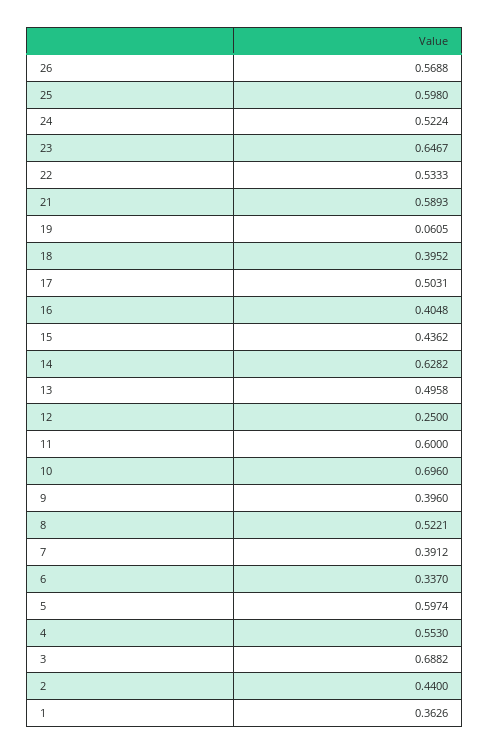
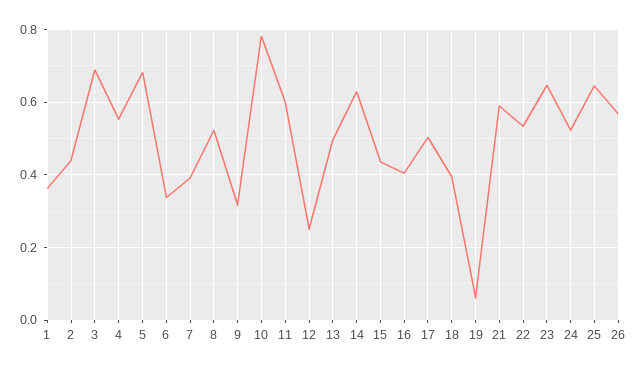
  {
    "26": 0.5688,
-   "25": 0.598,
+   "25": 0.64,
    "24": 0.5224,
    "23": 0.6467,
    "22": 0.5333,
    "21": 0.5893,
    "19": 0.0605,
    "18": 0.3952,
    "17": 0.5031,
    "16": 0.4048,
    "15": 0.4362,
    "14": 0.6282,
    "13": 0.4958,
    "12": 0.25,
    "11": 0.6,
-   "10": 0.696,
+   "10": 0.78,
-   "9": 0.396,
+   "9": 0.32,
    "8": 0.5221,
    "7": 0.3912,
    "6": 0.337,
-   "5": 0.5974,
+   "5": 0.68,
    "4": 0.553,
    "3": 0.6882,
    "2": 0.44,
    "1": 0.3626
  }

